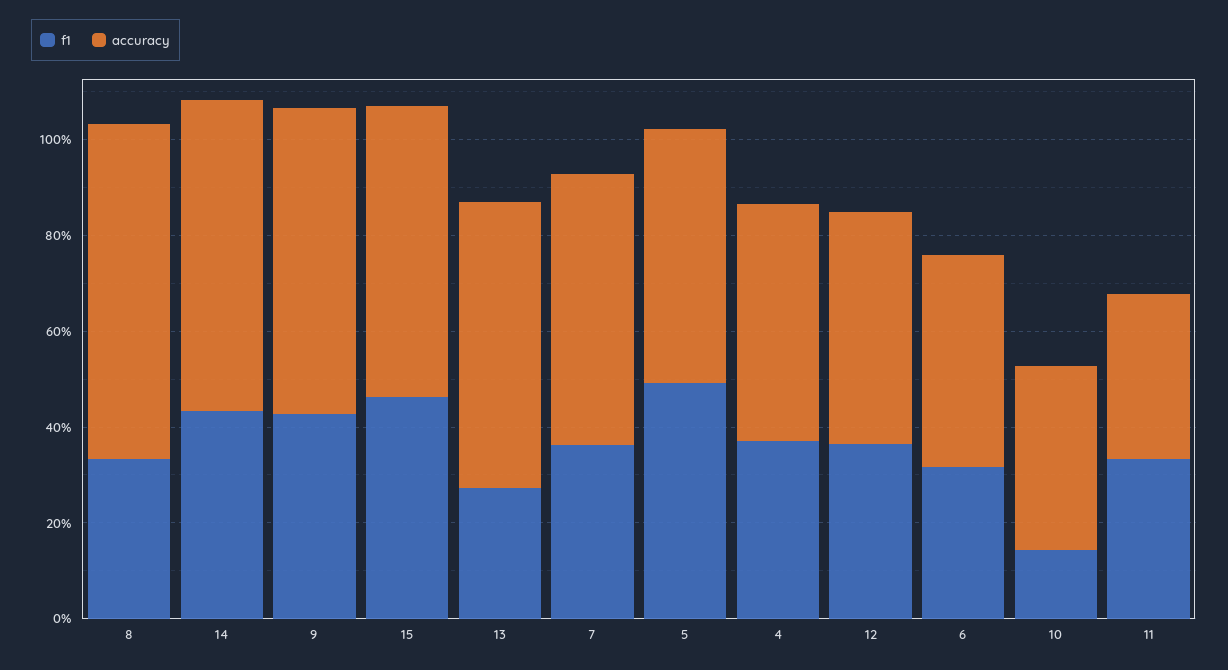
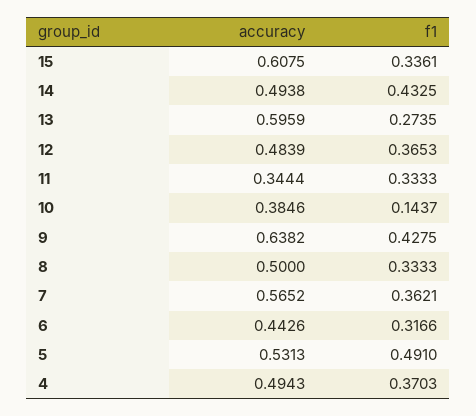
  {
    "f1": {
      "8": 0.3333,
      "14": 0.4325,
      "9": 0.4275,
-     "15": 0.45,
+     "15": 0.3361,
      "13": 0.2735,
      "7": 0.3621,
      "5": 0.491,
      "4": 0.3703,
      "12": 0.3653,
      "6": 0.3166,
      "10": 0.1437,
      "11": 0.3333
    },
    "accuracy": {
-     "8": 0.7,
+     "8": 0.5,
-     "14": 0.65,
+     "14": 0.4938,
      "9": 0.6382,
      "15": 0.6075,
      "13": 0.5959,
      "7": 0.5652,
      "5": 0.5313,
      "4": 0.4943,
      "12": 0.4839,
      "6": 0.4426,
      "10": 0.3846,
      "11": 0.3444
    }
  }

